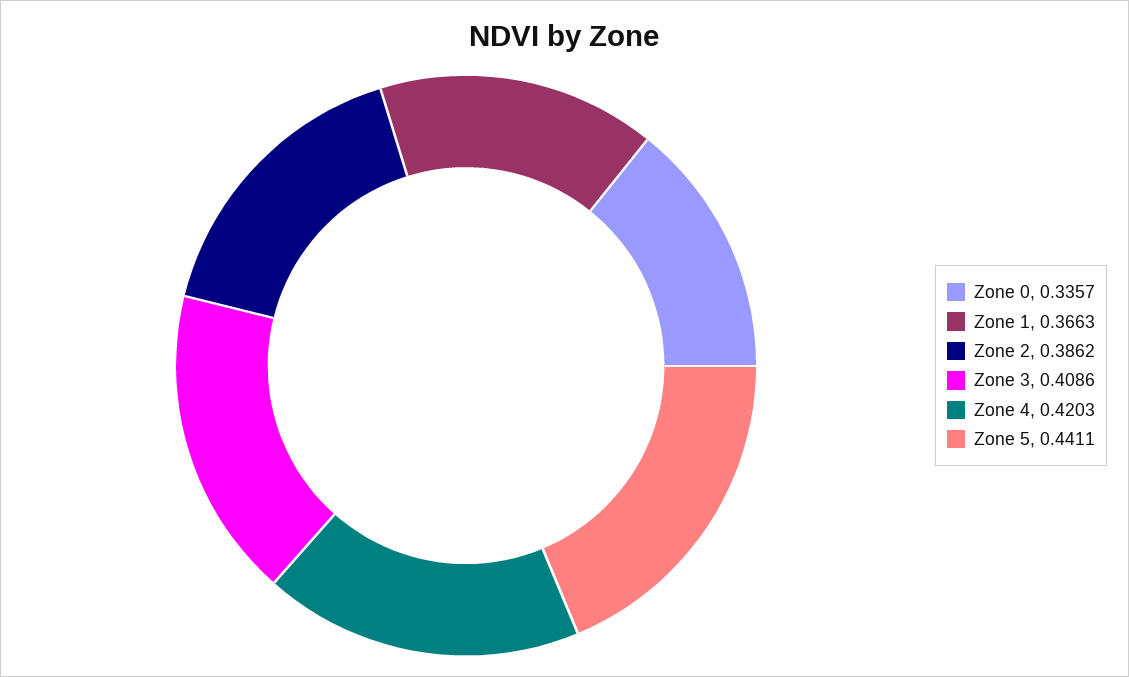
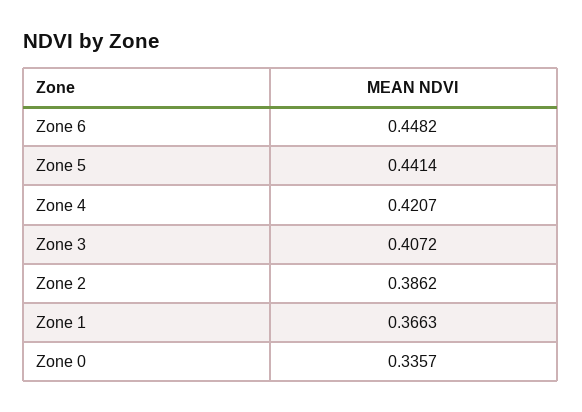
  {
    "Zone 0": 0.3357,
    "Zone 1": 0.3663,
    "Zone 2": 0.3862,
-   "Zone 3": 0.4086,
+   "Zone 3": 0.4072,
-   "Zone 4": 0.4203,
+   "Zone 4": 0.4207,
-   "Zone 5": 0.4411
+   "Zone 5": 0.4414,
+   "Zone 6": 0.4482
  }

